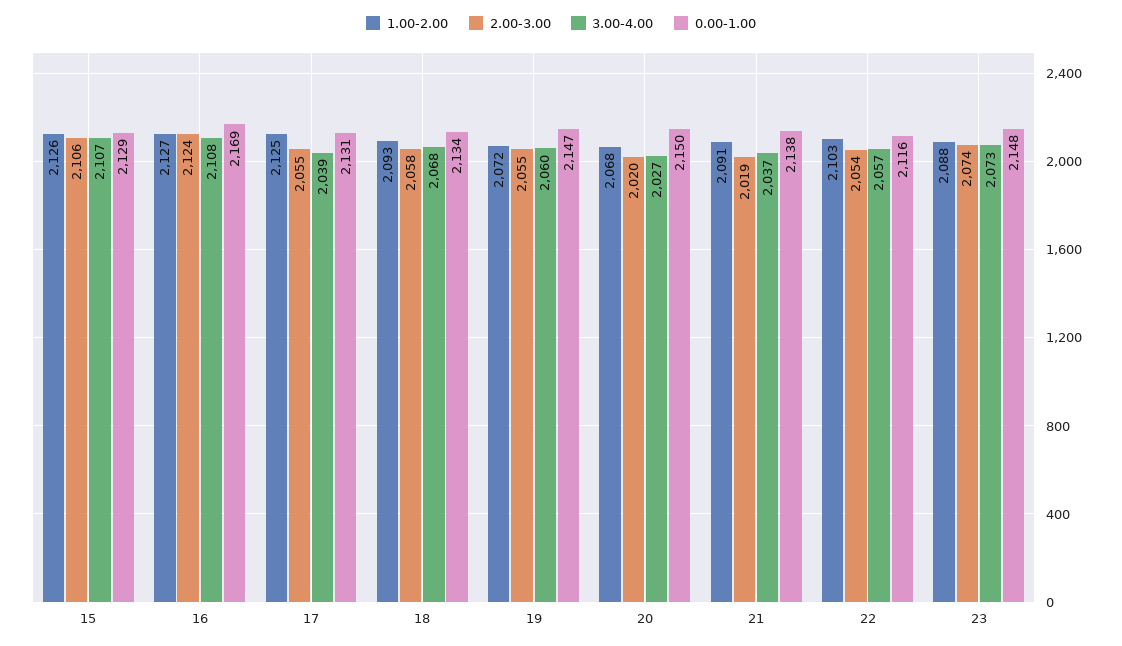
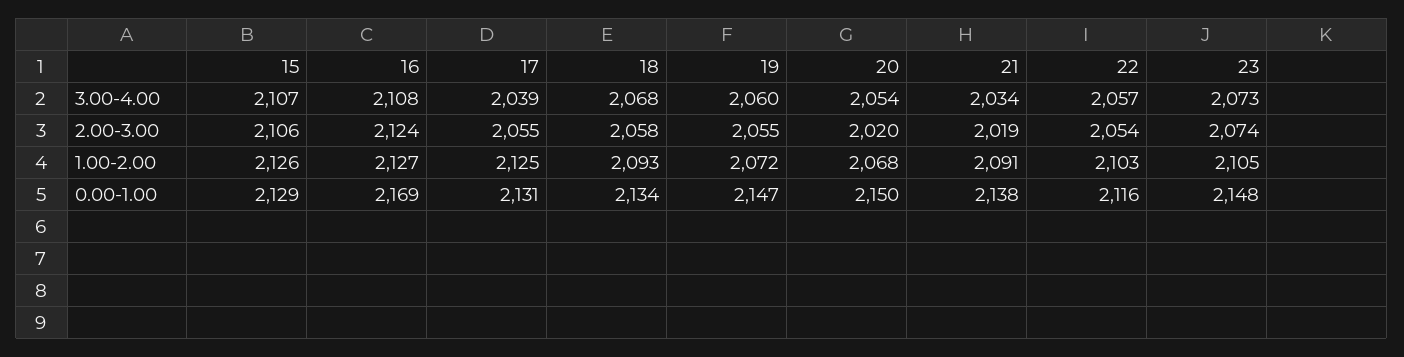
  {
    "1.00-2.00": {
      "15": 2126,
      "16": 2127,
      "17": 2125,
      "18": 2093,
      "19": 2072,
      "20": 2068,
      "21": 2091,
      "22": 2103,
-     "23": 2088
+     "23": 2105
    },
    "2.00-3.00": {
      "15": 2106,
      "16": 2124,
      "17": 2055,
      "18": 2058,
      "19": 2055,
      "20": 2020,
      "21": 2019,
      "22": 2054,
      "23": 2074
    },
    "3.00-4.00": {
      "15": 2107,
      "16": 2108,
      "17": 2039,
      "18": 2068,
      "19": 2060,
-     "20": 2027,
+     "20": 2054,
-     "21": 2037,
+     "21": 2034,
      "22": 2057,
      "23": 2073
    },
    "0.00-1.00": {
      "15": 2129,
      "16": 2169,
      "17": 2131,
      "18": 2134,
      "19": 2147,
      "20": 2150,
      "21": 2138,
      "22": 2116,
      "23": 2148
    }
  }

